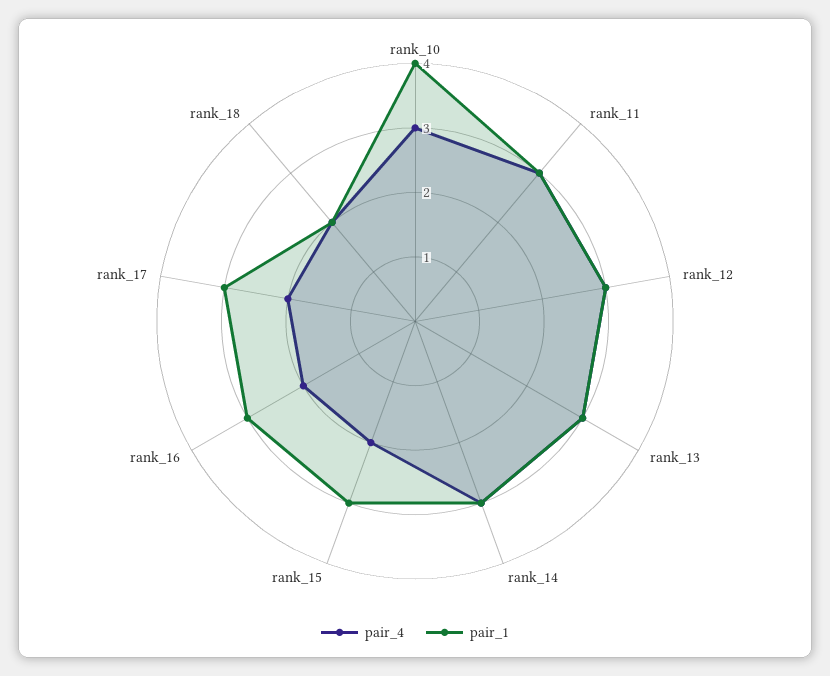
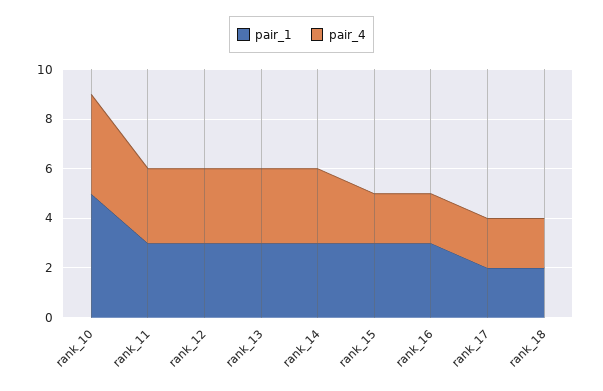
  {
    "pair_4": {
-     "rank_10": 3,
+     "rank_10": 4,
      "rank_11": 3,
      "rank_12": 3,
      "rank_13": 3,
      "rank_14": 3,
      "rank_15": 2,
      "rank_16": 2,
      "rank_17": 2,
      "rank_18": 2
    },
    "pair_1": {
-     "rank_10": 4,
+     "rank_10": 5,
      "rank_11": 3,
      "rank_12": 3,
      "rank_13": 3,
      "rank_14": 3,
      "rank_15": 3,
      "rank_16": 3,
-     "rank_17": 3,
+     "rank_17": 2,
      "rank_18": 2
    }
  }

